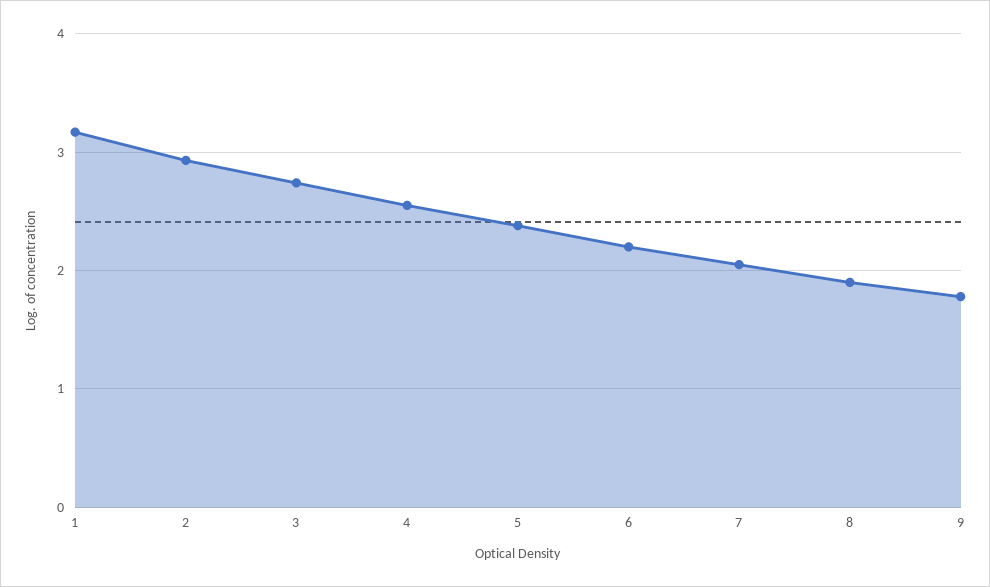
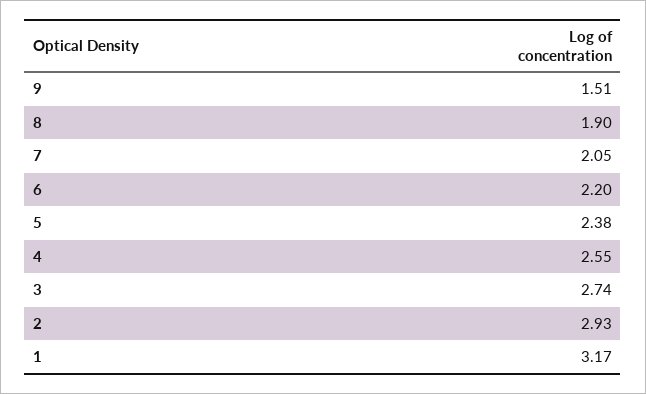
  {
    "1": 3.17,
    "2": 2.93,
    "3": 2.74,
    "4": 2.55,
    "5": 2.38,
    "6": 2.2,
    "7": 2.05,
    "8": 1.9,
-   "9": 1.8
+   "9": 1.51
  }

